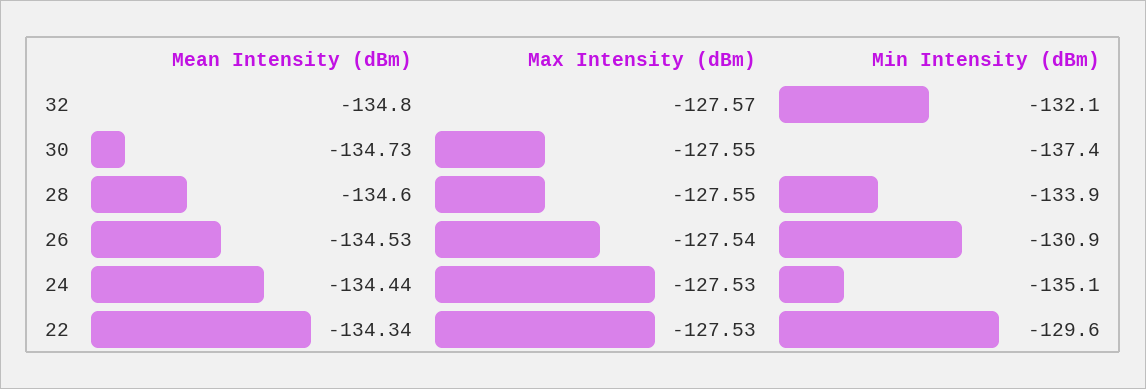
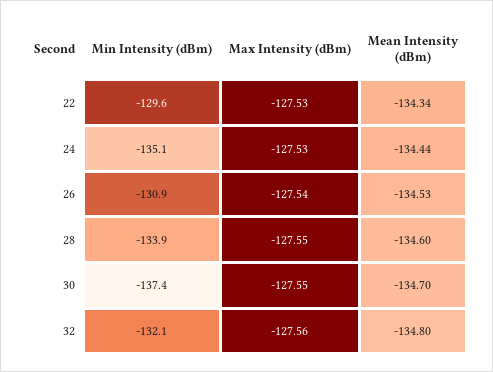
  {
    "Mean Intensity (dBm)": {
      "32": -134.8,
-     "30": -134.73,
+     "30": -134.7,
      "28": -134.6,
      "26": -134.53,
      "24": -134.44,
      "22": -134.34
    },
    "Max Intensity (dBm)": {
-     "32": -127.57,
+     "32": -127.56,
      "30": -127.55,
      "28": -127.55,
      "26": -127.54,
      "24": -127.53,
      "22": -127.53
    },
    "Min Intensity (dBm)": {
      "32": -132.1,
      "30": -137.4,
      "28": -133.9,
      "26": -130.9,
      "24": -135.1,
      "22": -129.6
    }
  }

